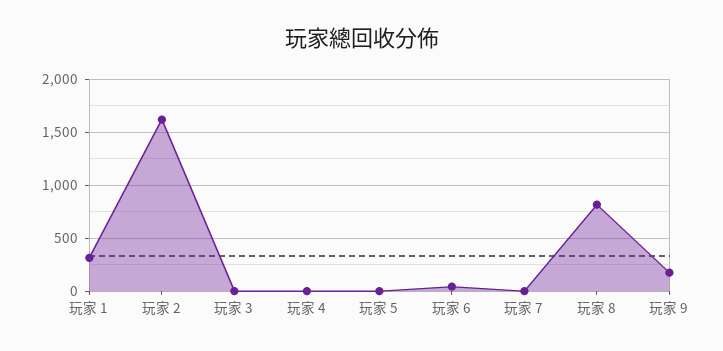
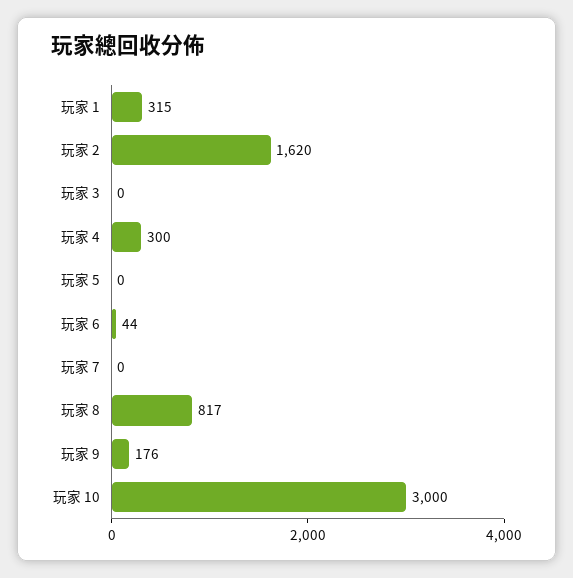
  {
    "玩家 1": 315,
    "玩家 2": 1620,
    "玩家 3": 0,
-   "玩家 4": 0,
+   "玩家 4": 300,
    "玩家 5": 0,
    "玩家 6": 44,
    "玩家 7": 0,
    "玩家 8": 817,
-   "玩家 9": 176
+   "玩家 9": 176,
+   "玩家 10": 3000
  }

